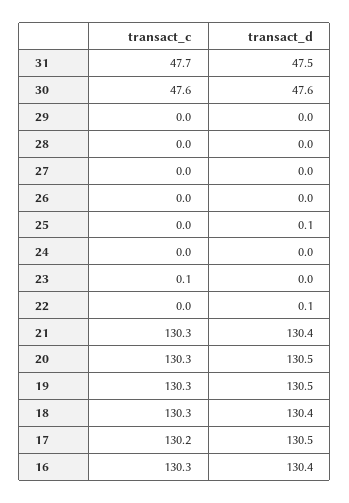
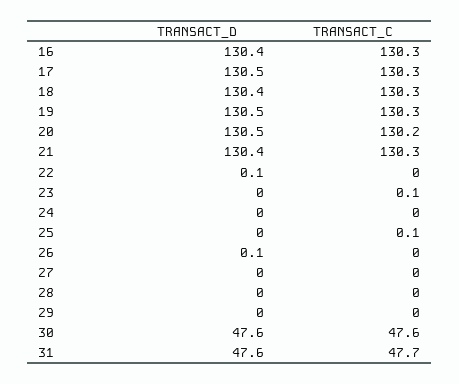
  {
    "transact_c": {
      "31": 47.7,
      "30": 47.6,
      "29": 0,
      "28": 0,
      "27": 0,
      "26": 0,
-     "25": 0,
+     "25": 0.1,
      "24": 0,
      "23": 0.1,
      "22": 0,
      "21": 130.3,
-     "20": 130.3,
+     "20": 130.2,
      "19": 130.3,
      "18": 130.3,
-     "17": 130.2,
+     "17": 130.3,
      "16": 130.3
    },
    "transact_d": {
-     "31": 47.5,
+     "31": 47.6,
      "30": 47.6,
      "29": 0,
      "28": 0,
      "27": 0,
-     "26": 0,
+     "26": 0.1,
-     "25": 0.1,
+     "25": 0,
      "24": 0,
      "23": 0,
      "22": 0.1,
      "21": 130.4,
      "20": 130.5,
      "19": 130.5,
      "18": 130.4,
      "17": 130.5,
      "16": 130.4
    }
  }

